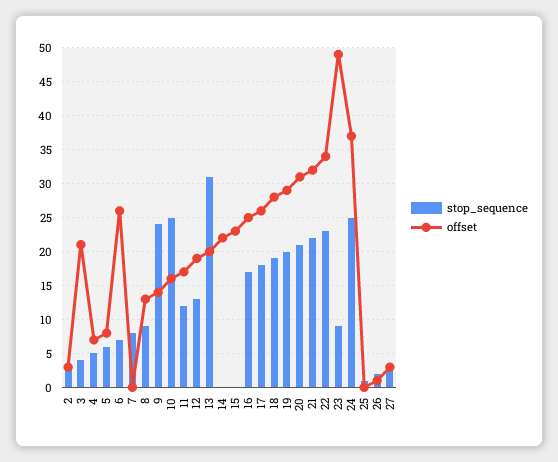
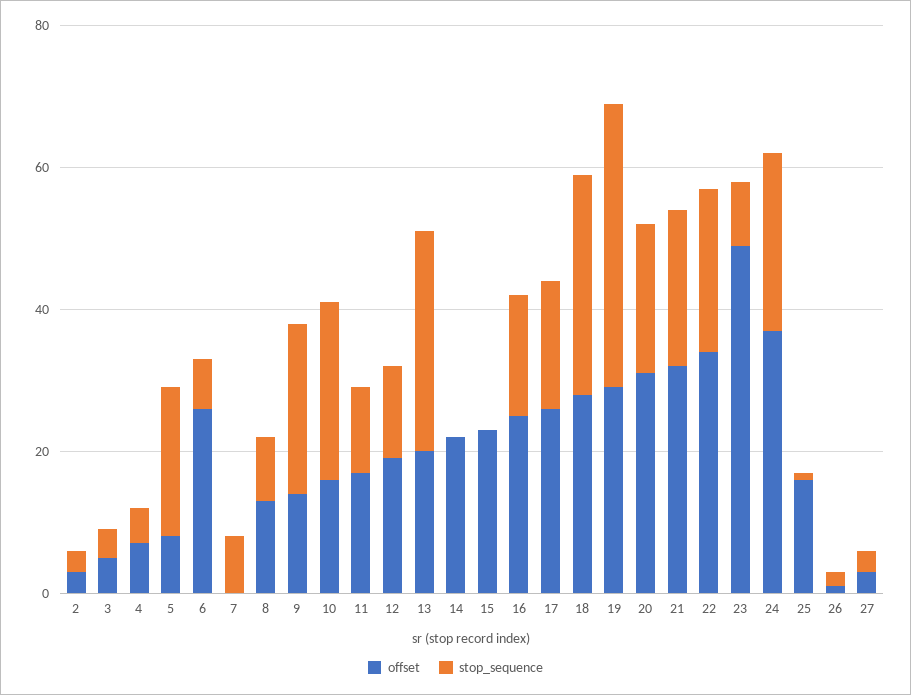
  {
    "stop_sequence": {
      "2": 3,
      "3": 4,
      "4": 5,
-     "5": 6,
+     "5": 20,
      "6": 7,
      "7": 8,
      "8": 9,
      "9": 24,
      "10": 25,
      "11": 12,
      "12": 13,
      "13": 31,
      "14": 0,
      "15": 0,
      "16": 17,
      "17": 18,
-     "18": 19,
+     "18": 30,
-     "19": 20,
+     "19": 40,
      "20": 21,
      "21": 22,
      "22": 23,
      "23": 9,
      "24": 25,
      "25": 1,
      "26": 2,
      "27": 3
    },
    "offset": {
      "2": 3,
-     "3": 21,
+     "3": 5,
      "4": 7,
      "5": 8,
      "6": 26,
      "7": 0,
      "8": 13,
      "9": 14,
      "10": 16,
      "11": 17,
      "12": 19,
      "13": 20,
      "14": 22,
      "15": 23,
      "16": 25,
      "17": 26,
      "18": 28,
      "19": 29,
      "20": 31,
      "21": 32,
      "22": 34,
      "23": 49,
      "24": 37,
-     "25": 0,
+     "25": 15,
      "26": 1,
      "27": 3
    }
  }

